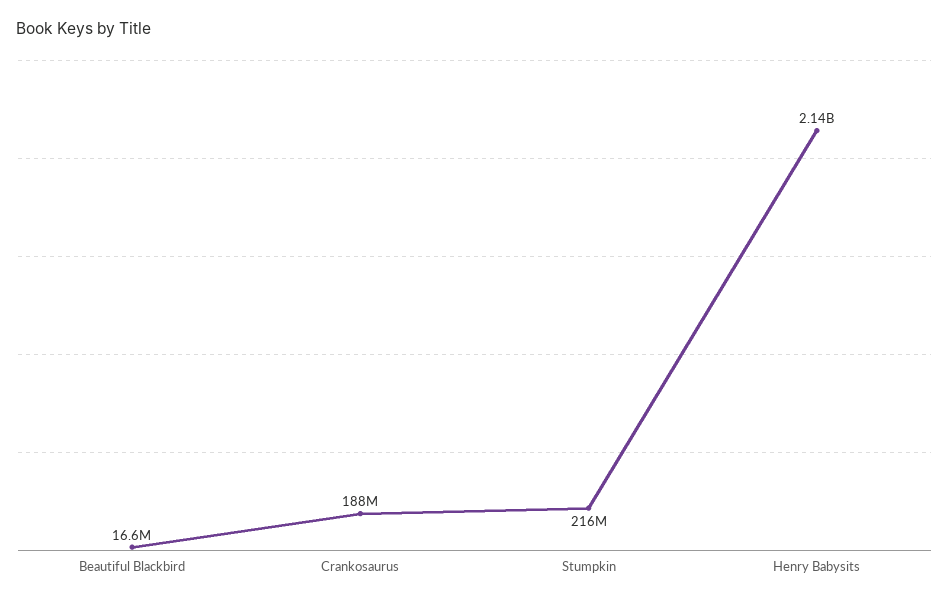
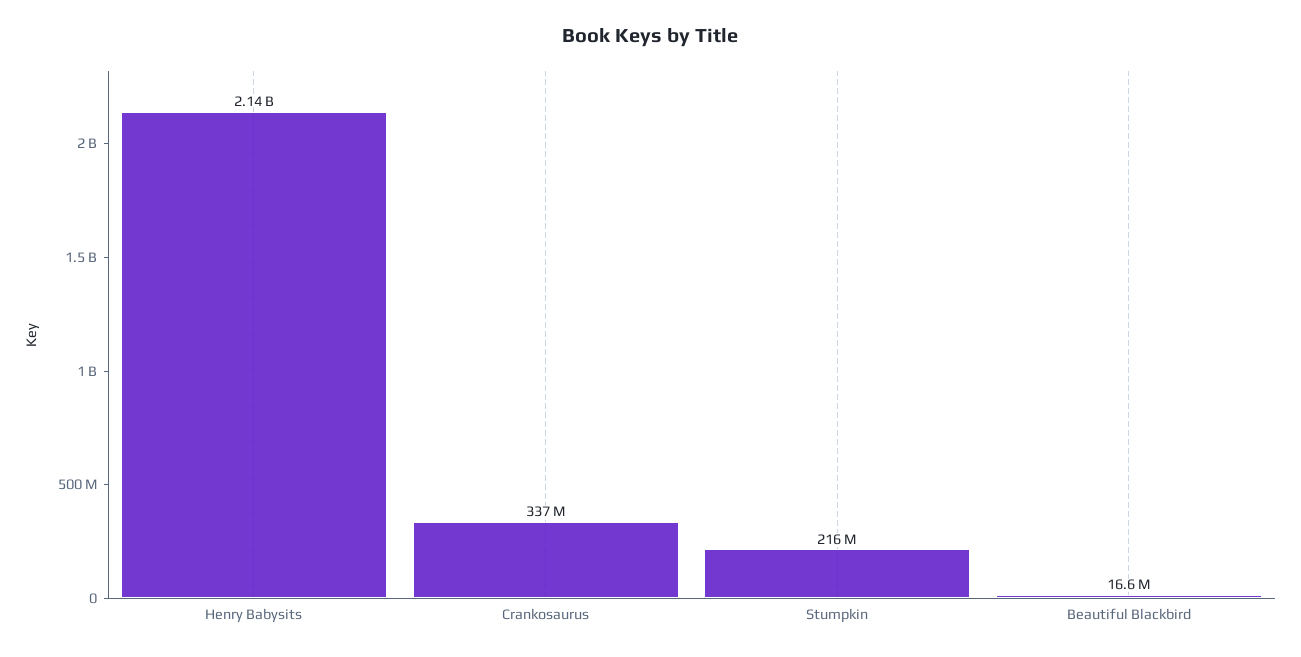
  {
    "Beautiful Blackbird": 16600000,
-   "Crankosaurus": 188000000,
+   "Crankosaurus": 337000000,
    "Stumpkin": 216000000,
    "Henry Babysits": 2140000000
  }

